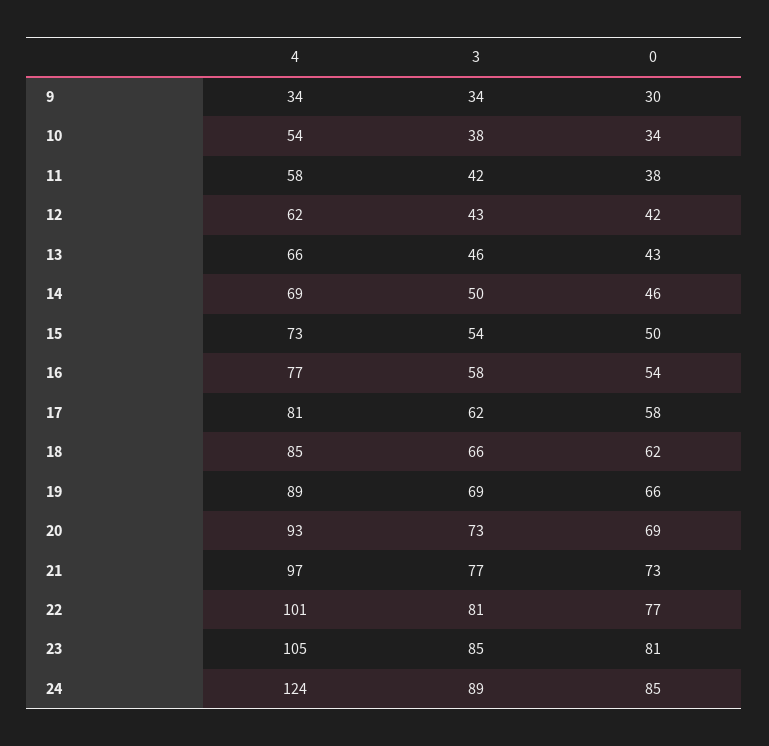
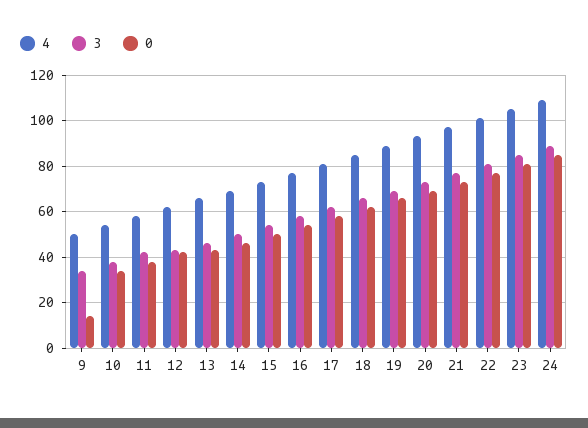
  {
    "4": {
-     "9": 34,
+     "9": 50,
      "10": 54,
      "11": 58,
      "12": 62,
      "13": 66,
      "14": 69,
      "15": 73,
      "16": 77,
      "17": 81,
      "18": 85,
      "19": 89,
      "20": 93,
      "21": 97,
      "22": 101,
      "23": 105,
-     "24": 124
+     "24": 110
    },
    "3": {
      "9": 34,
      "10": 38,
      "11": 42,
      "12": 43,
      "13": 46,
      "14": 50,
      "15": 54,
      "16": 58,
      "17": 62,
      "18": 66,
      "19": 69,
      "20": 73,
      "21": 77,
      "22": 81,
      "23": 85,
      "24": 89
    },
    "0": {
-     "9": 30,
+     "9": 15,
      "10": 34,
      "11": 38,
      "12": 42,
      "13": 43,
      "14": 46,
      "15": 50,
      "16": 54,
      "17": 58,
      "18": 62,
      "19": 66,
      "20": 69,
      "21": 73,
      "22": 77,
      "23": 81,
      "24": 85
    }
  }

